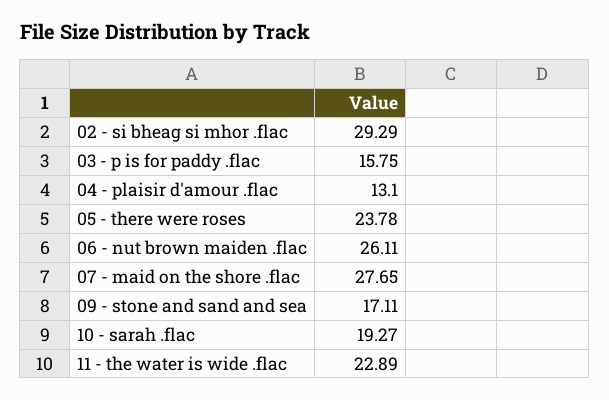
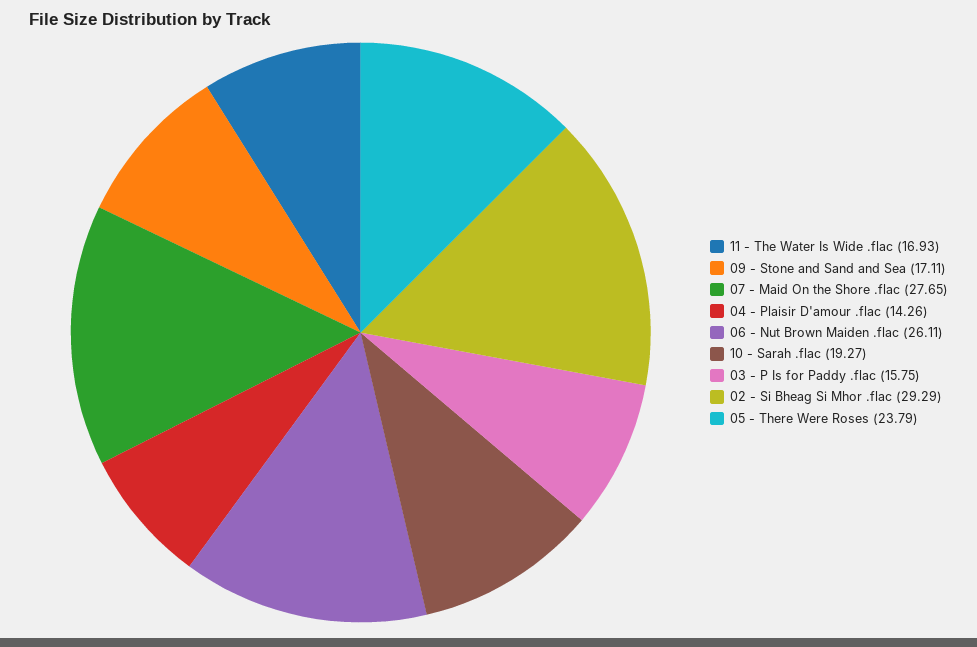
  {
    "02 - si bheag si mhor .flac": 29.29,
    "03 - p is for paddy .flac": 15.75,
-   "04 - plaisir d'amour .flac": 13.1,
+   "04 - plaisir d'amour .flac": 14.26,
-   "05 - there were roses": 23.78,
+   "05 - there were roses": 23.79,
    "06 - nut brown maiden .flac": 26.11,
    "07 - maid on the shore .flac": 27.65,
    "09 - stone and sand and sea": 17.11,
    "10 - sarah .flac": 19.27,
-   "11 - the water is wide .flac": 22.89
+   "11 - the water is wide .flac": 16.93
  }

